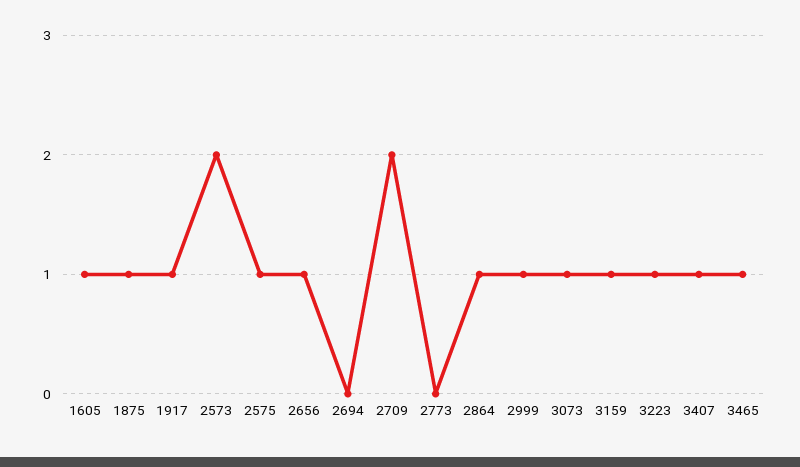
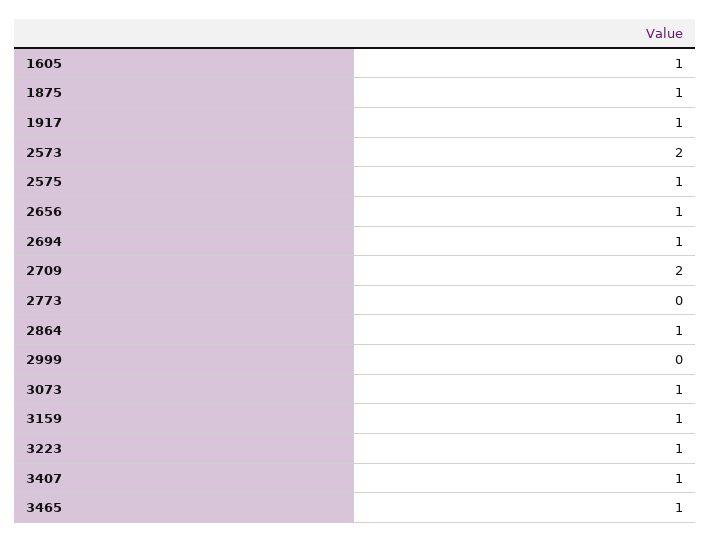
  {
    "1605": 1,
    "1875": 1,
    "1917": 1,
    "2573": 2,
    "2575": 1,
    "2656": 1,
-   "2694": 0,
+   "2694": 1,
    "2709": 2,
    "2773": 0,
    "2864": 1,
-   "2999": 1,
+   "2999": 0,
    "3073": 1,
    "3159": 1,
    "3223": 1,
    "3407": 1,
    "3465": 1
  }

